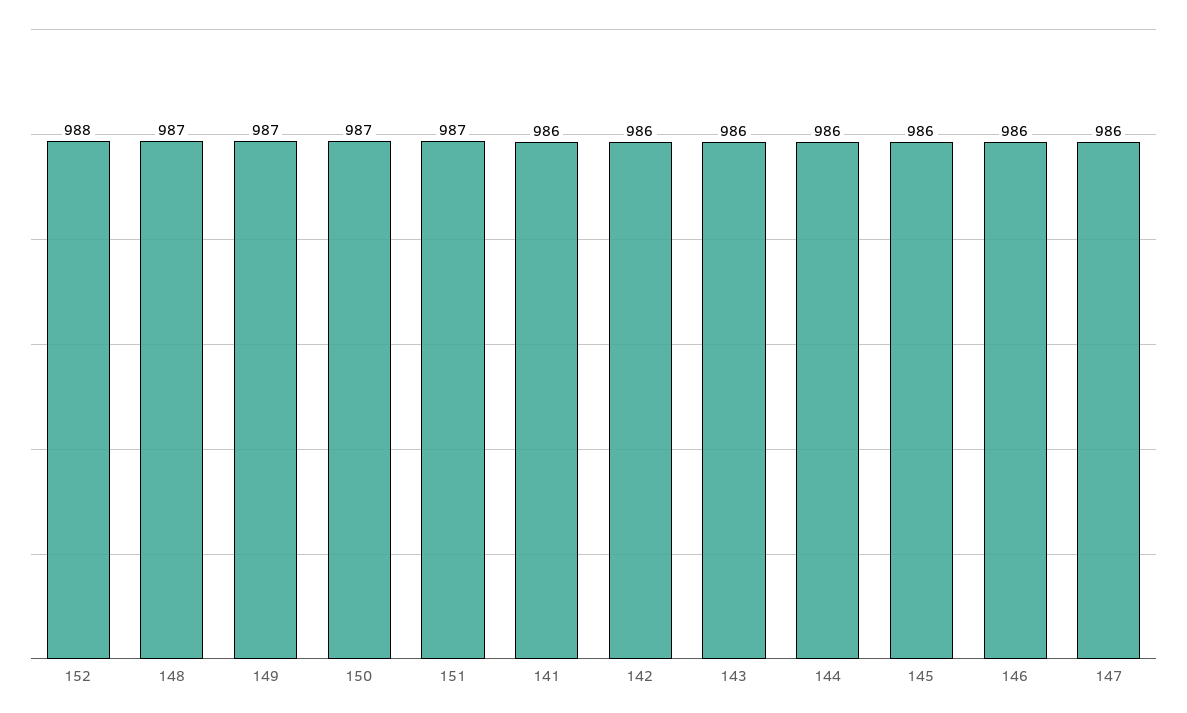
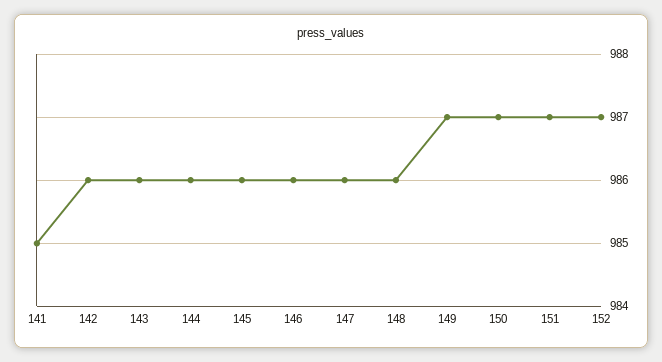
  {
-   "152": 988,
+   "152": 987,
-   "148": 987,
+   "148": 986,
    "149": 987,
    "150": 987,
    "151": 987,
-   "141": 986,
+   "141": 985,
    "142": 986,
    "143": 986,
    "144": 986,
    "145": 986,
    "146": 986,
    "147": 986
  }

